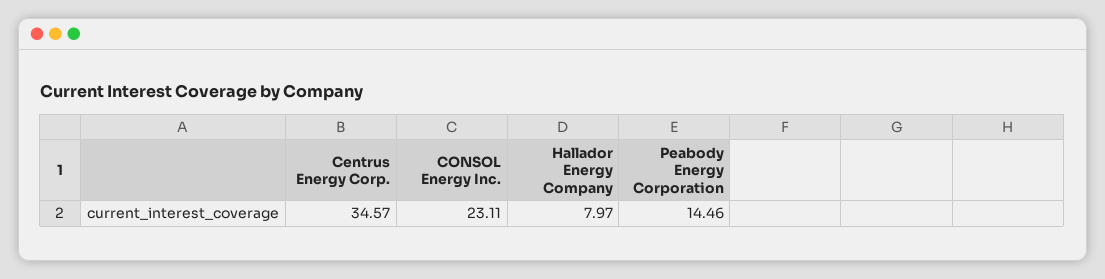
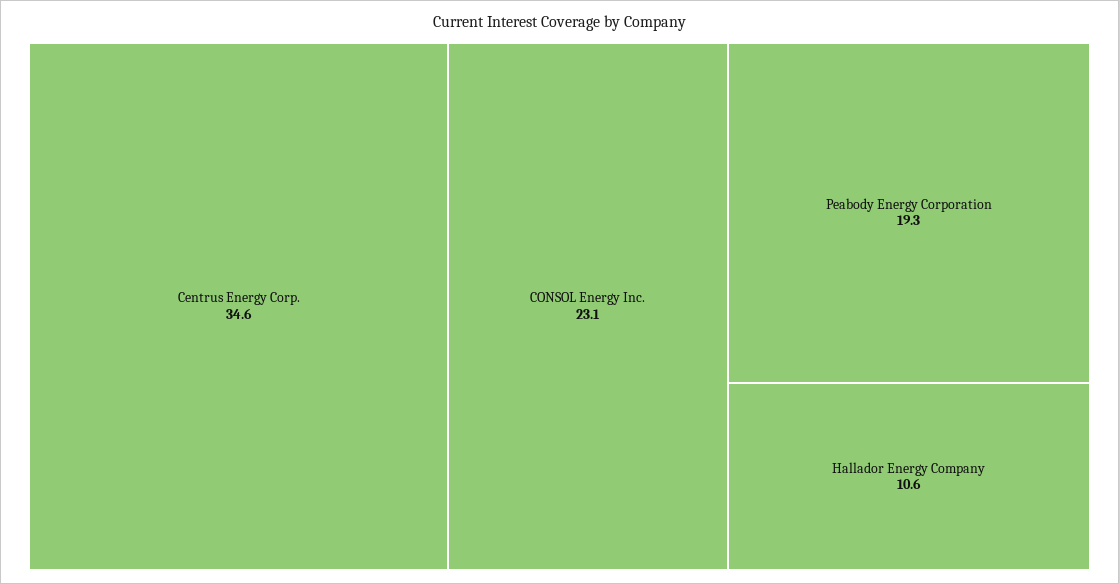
  {
    "Centrus Energy Corp.": 34.57,
    "CONSOL Energy Inc.": 23.11,
-   "Hallador Energy Company": 7.97,
+   "Hallador Energy Company": 10.6,
-   "Peabody Energy Corporation": 14.46
+   "Peabody Energy Corporation": 19.3
  }

